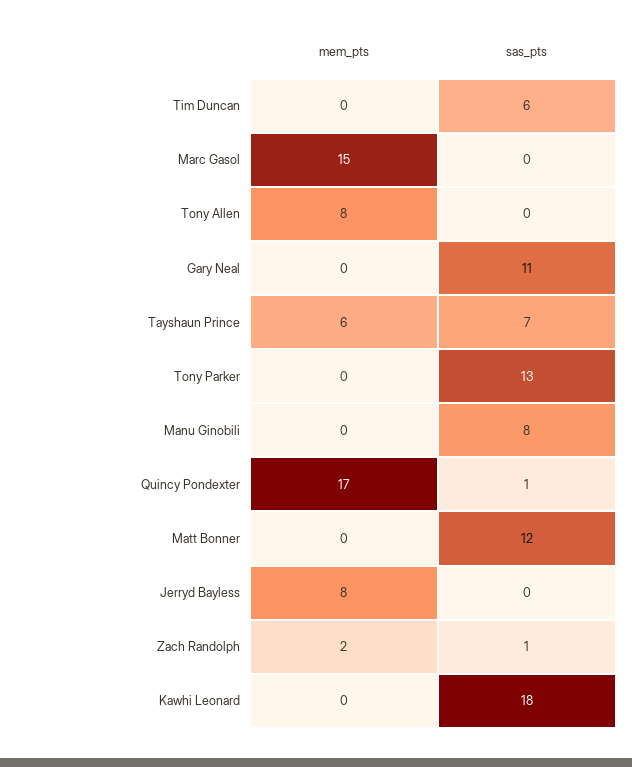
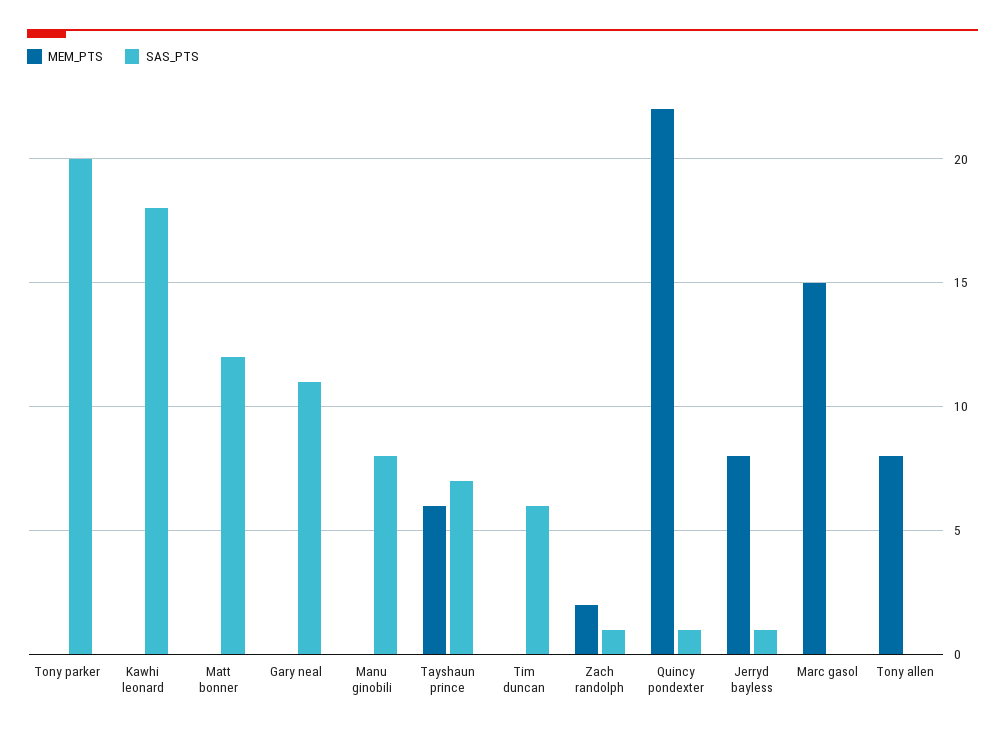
  {
    "mem_pts": {
      "Tim Duncan": 0,
      "Marc Gasol": 15,
      "Tony Allen": 8,
      "Gary Neal": 0,
      "Tayshaun Prince": 6,
      "Tony Parker": 0,
      "Manu Ginobili": 0,
-     "Quincy Pondexter": 17,
+     "Quincy Pondexter": 22,
      "Matt Bonner": 0,
      "Jerryd Bayless": 8,
      "Zach Randolph": 2,
      "Kawhi Leonard": 0
    },
    "sas_pts": {
      "Tim Duncan": 6,
      "Marc Gasol": 0,
      "Tony Allen": 0,
      "Gary Neal": 11,
      "Tayshaun Prince": 7,
-     "Tony Parker": 13,
+     "Tony Parker": 20,
      "Manu Ginobili": 8,
      "Quincy Pondexter": 1,
      "Matt Bonner": 12,
-     "Jerryd Bayless": 0,
+     "Jerryd Bayless": 1,
      "Zach Randolph": 1,
      "Kawhi Leonard": 18
    }
  }

